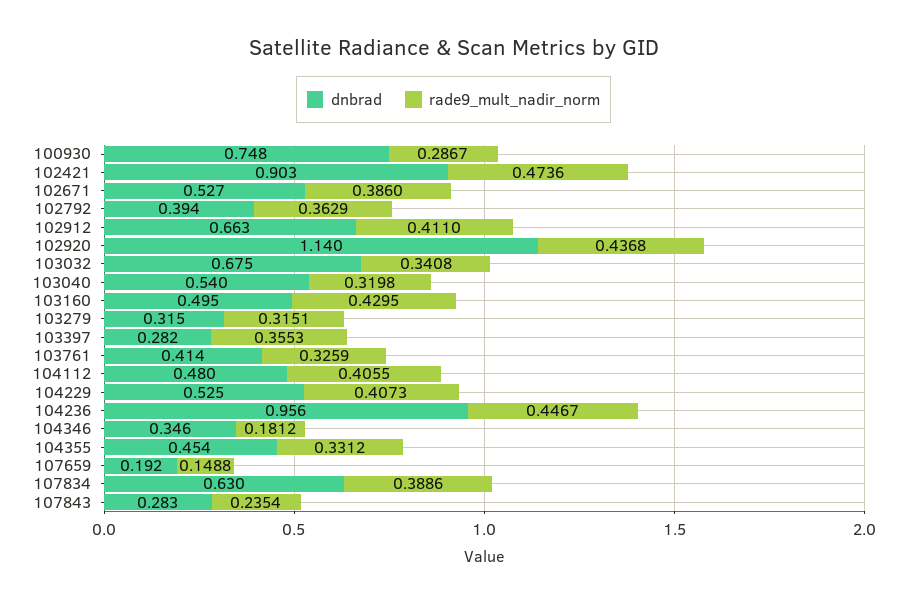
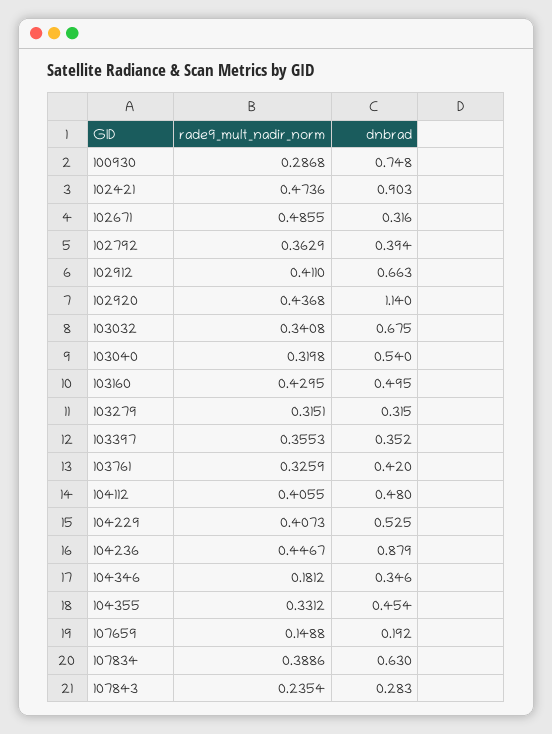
  {
    "dnbrad": {
      "100930": 0.748,
      "102421": 0.903,
-     "102671": 0.527,
+     "102671": 0.316,
      "102792": 0.394,
      "102912": 0.663,
      "102920": 1.14,
      "103032": 0.675,
      "103040": 0.54,
      "103160": 0.495,
      "103279": 0.315,
-     "103397": 0.282,
+     "103397": 0.352,
-     "103761": 0.414,
+     "103761": 0.42,
      "104112": 0.48,
      "104229": 0.525,
-     "104236": 0.956,
+     "104236": 0.879,
      "104346": 0.346,
      "104355": 0.454,
      "107659": 0.192,
      "107834": 0.63,
      "107843": 0.283
    },
    "rade9_mult_nadir_norm": {
-     "100930": 0.2867,
+     "100930": 0.2868,
      "102421": 0.4736,
-     "102671": 0.386,
+     "102671": 0.4855,
      "102792": 0.3629,
      "102912": 0.411,
      "102920": 0.4368,
      "103032": 0.3408,
      "103040": 0.3198,
      "103160": 0.4295,
      "103279": 0.3151,
      "103397": 0.3553,
      "103761": 0.3259,
      "104112": 0.4055,
      "104229": 0.4073,
      "104236": 0.4467,
      "104346": 0.1812,
      "104355": 0.3312,
      "107659": 0.1488,
      "107834": 0.3886,
      "107843": 0.2354
    }
  }

